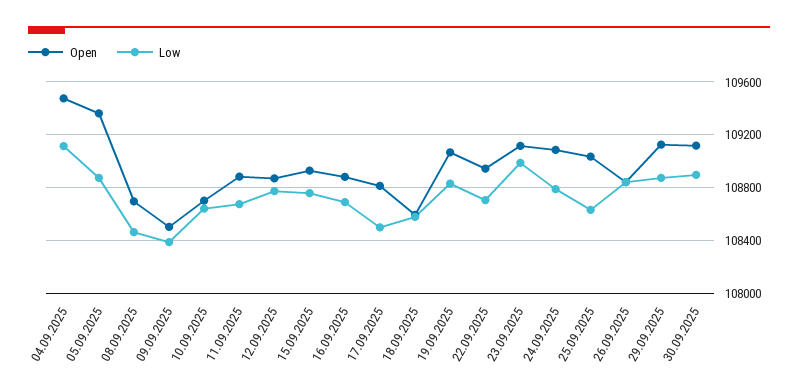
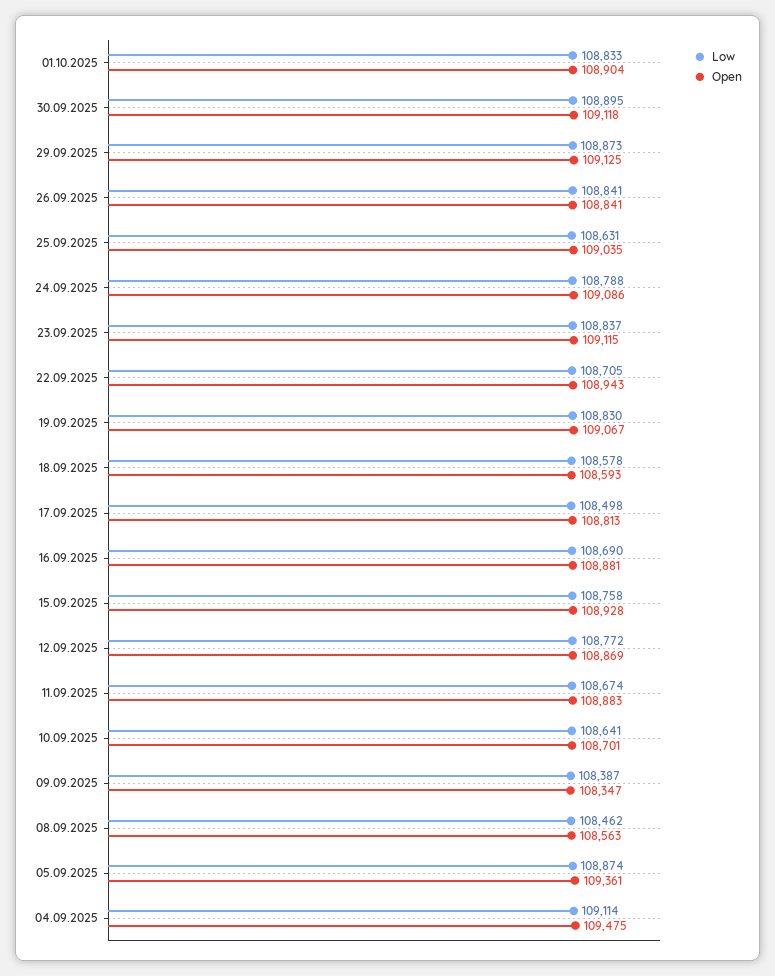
  {
    "Open": {
      "04.09.2025": 109475,
      "05.09.2025": 109361,
-     "08.09.2025": 108700,
+     "08.09.2025": 108563,
-     "09.09.2025": 108500,
+     "09.09.2025": 108347,
      "10.09.2025": 108701,
      "11.09.2025": 108883,
      "12.09.2025": 108869,
      "15.09.2025": 108928,
      "16.09.2025": 108881,
      "17.09.2025": 108813,
      "18.09.2025": 108593,
      "19.09.2025": 109067,
      "22.09.2025": 108943,
      "23.09.2025": 109115,
      "24.09.2025": 109086,
      "25.09.2025": 109035,
      "26.09.2025": 108841,
      "29.09.2025": 109125,
-     "30.09.2025": 109118
+     "30.09.2025": 109118,
+     "01.10.2025": 108904
    },
    "Low": {
      "04.09.2025": 109114,
      "05.09.2025": 108874,
      "08.09.2025": 108462,
      "09.09.2025": 108387,
      "10.09.2025": 108641,
      "11.09.2025": 108674,
      "12.09.2025": 108772,
      "15.09.2025": 108758,
      "16.09.2025": 108690,
      "17.09.2025": 108498,
      "18.09.2025": 108578,
      "19.09.2025": 108830,
      "22.09.2025": 108705,
-     "23.09.2025": 109000,
+     "23.09.2025": 108837,
      "24.09.2025": 108788,
      "25.09.2025": 108631,
      "26.09.2025": 108841,
      "29.09.2025": 108873,
-     "30.09.2025": 108895
+     "30.09.2025": 108895,
+     "01.10.2025": 108833
    }
  }

